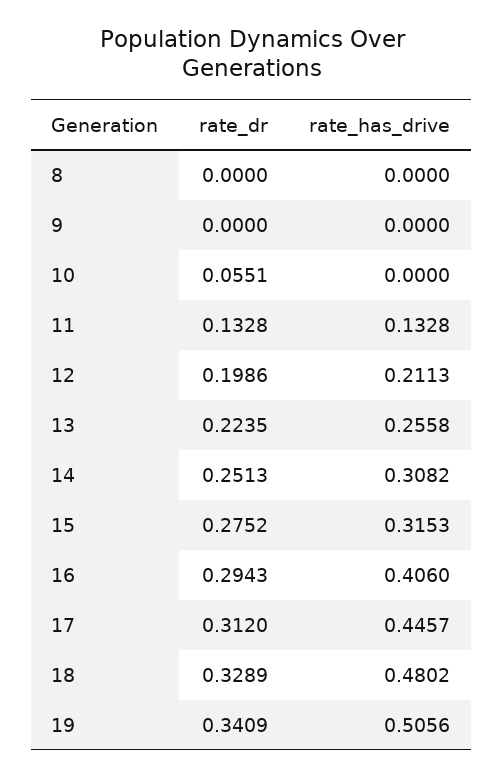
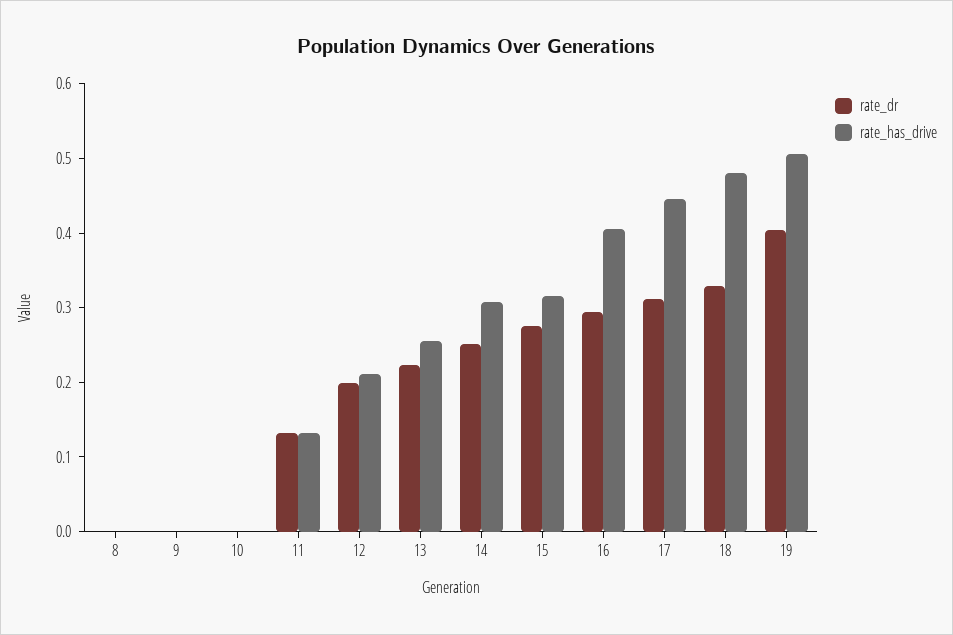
  {
    "rate_dr": {
      "8": 0,
      "9": 0,
-     "10": 0.0551,
+     "10": 0,
      "11": 0.1328,
      "12": 0.1986,
      "13": 0.2235,
      "14": 0.2513,
      "15": 0.2752,
      "16": 0.2943,
      "17": 0.312,
      "18": 0.3289,
-     "19": 0.3409
+     "19": 0.4
    },
    "rate_has_drive": {
      "8": 0,
      "9": 0,
      "10": 0,
      "11": 0.1328,
      "12": 0.2113,
      "13": 0.2558,
      "14": 0.3082,
      "15": 0.3153,
      "16": 0.406,
      "17": 0.4457,
      "18": 0.4802,
      "19": 0.5056
    }
  }

